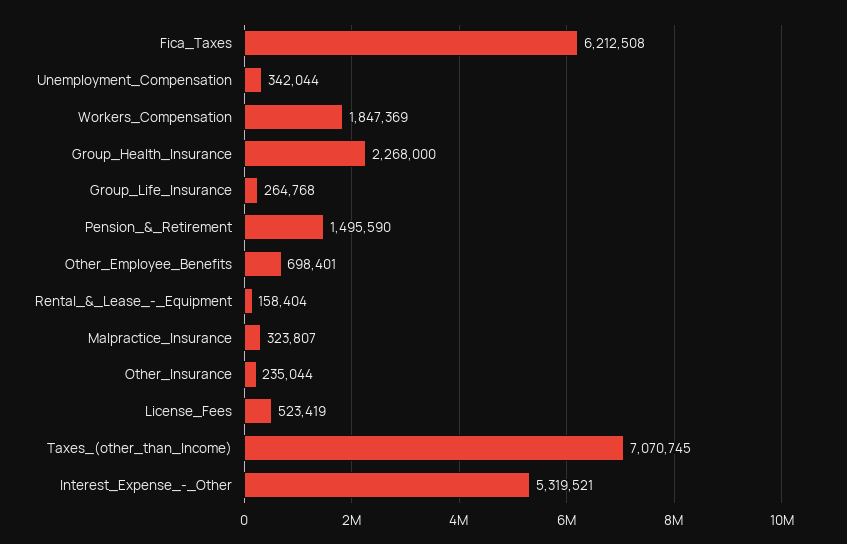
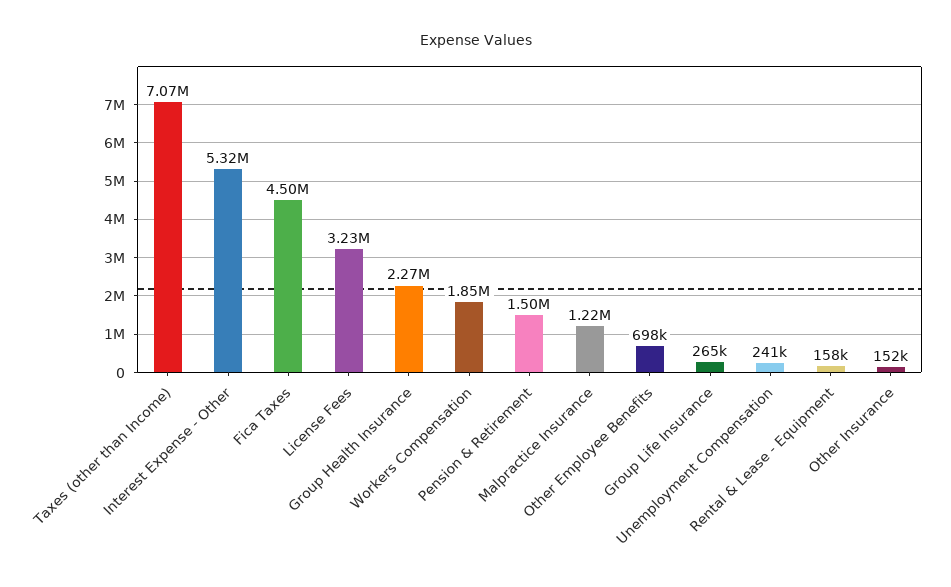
  {
-   "Fica_Taxes": 6212508,
+   "Fica_Taxes": 4500000,
-   "Unemployment_Compensation": 342044,
+   "Unemployment_Compensation": 241000,
    "Workers_Compensation": 1847369,
    "Group_Health_Insurance": 2268000,
    "Group_Life_Insurance": 264768,
    "Pension_&_Retirement": 1495590,
    "Other_Employee_Benefits": 698401,
    "Rental_&_Lease_-_Equipment": 158404,
-   "Malpractice_Insurance": 323807,
+   "Malpractice_Insurance": 1220000,
-   "Other_Insurance": 235044,
+   "Other_Insurance": 152000,
-   "License_Fees": 523419,
+   "License_Fees": 3230000,
    "Taxes_(other_than_Income)": 7070745,
    "Interest_Expense_-_Other": 5319521
  }

